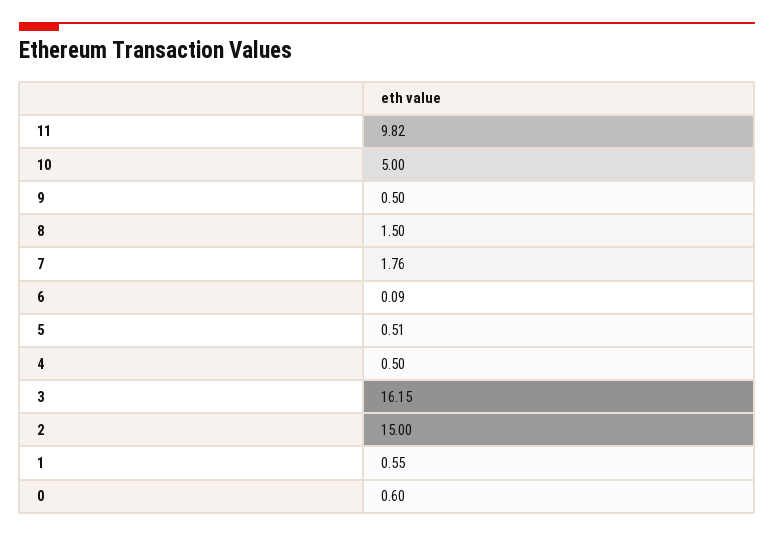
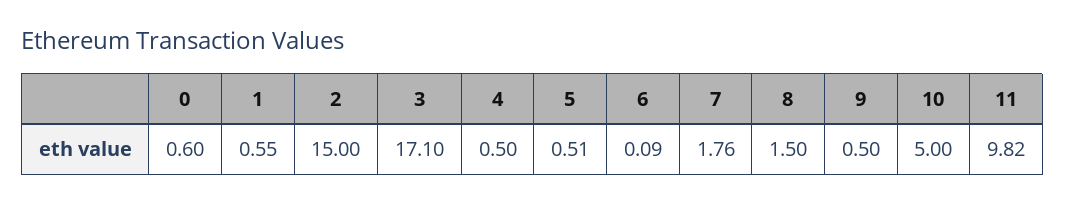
  {
    "11": 9.82,
    "10": 5,
    "9": 0.5,
    "8": 1.5,
    "7": 1.76,
    "6": 0.09,
    "5": 0.51,
    "4": 0.5,
-   "3": 16.15,
+   "3": 17.1,
    "2": 15,
    "1": 0.55,
    "0": 0.6
  }

